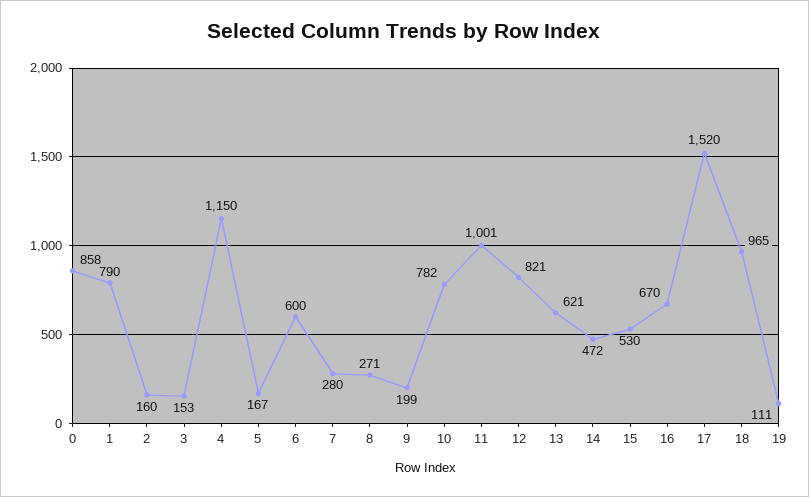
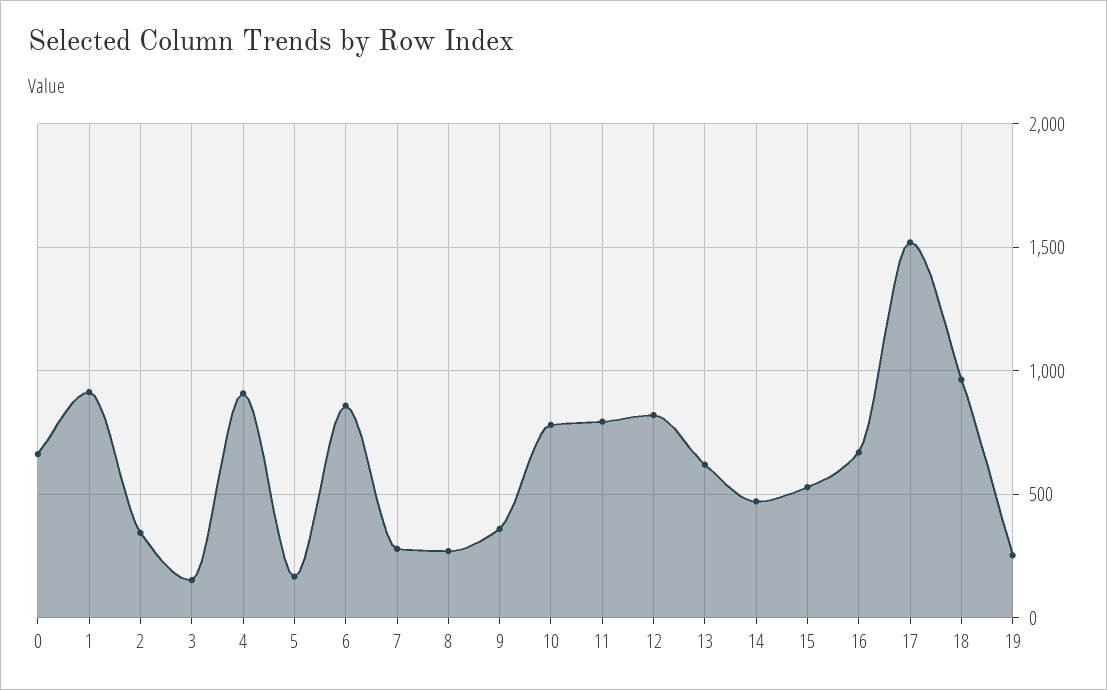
  {
-   "0": 858,
+   "0": 650,
-   "1": 790,
+   "1": 900,
-   "2": 160,
+   "2": 350,
    "3": 153,
-   "4": 1150,
+   "4": 900,
    "5": 167,
-   "6": 600,
+   "6": 850,
    "7": 280,
    "8": 271,
-   "9": 199,
+   "9": 350,
    "10": 782,
-   "11": 1001,
+   "11": 800,
    "12": 821,
    "13": 621,
    "14": 472,
    "15": 530,
    "16": 670,
    "17": 1520,
    "18": 965,
-   "19": 111
+   "19": 250
  }

